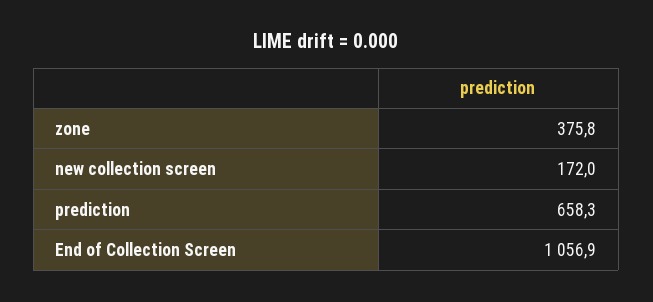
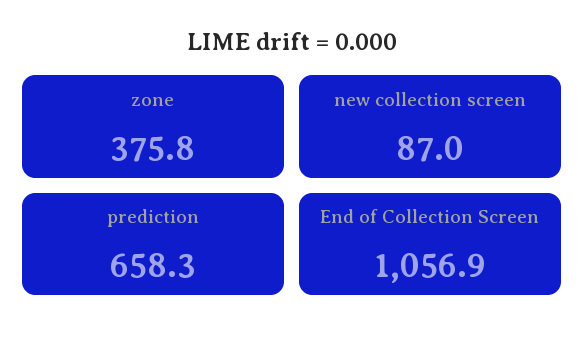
  {
    "zone": 375.8,
-   "new collection screen": 172,
+   "new collection screen": 87,
    "prediction": 658.3,
    "End of Collection Screen": 1056.9
  }

